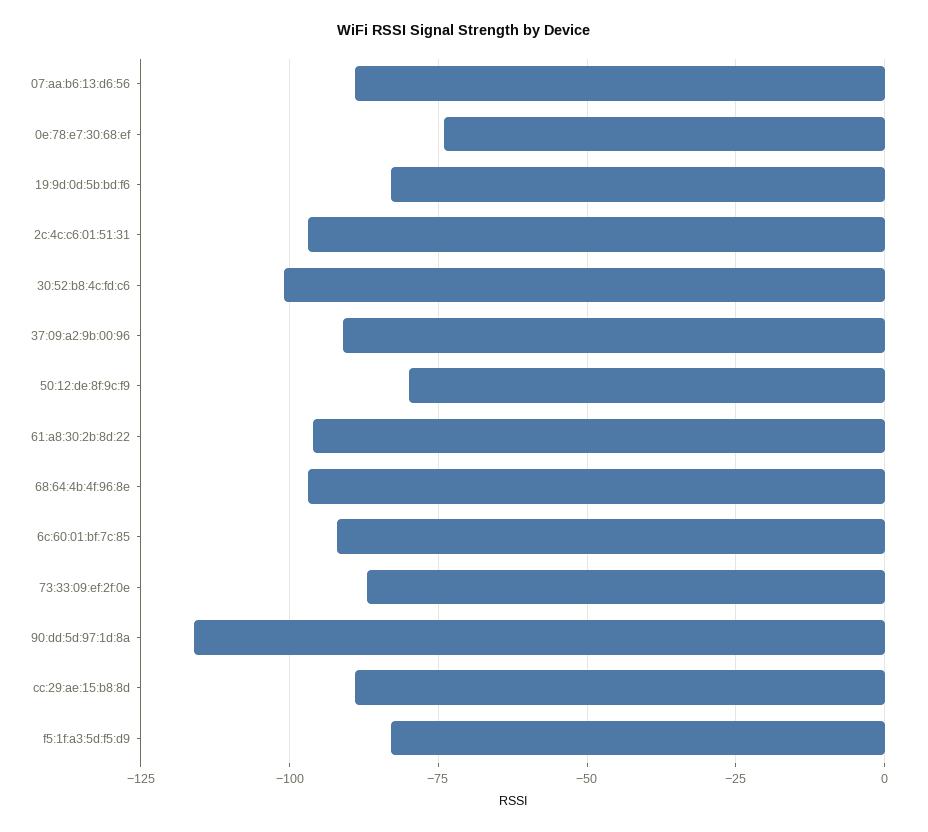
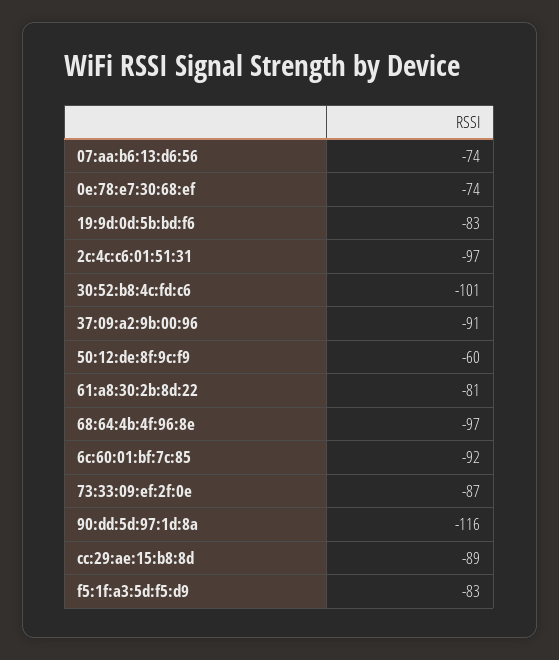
  {
-   "07:aa:b6:13:d6:56": -90,
+   "07:aa:b6:13:d6:56": -74,
    "0e:78:e7:30:68:ef": -74,
    "19:9d:0d:5b:bd:f6": -83,
    "2c:4c:c6:01:51:31": -97,
    "30:52:b8:4c:fd:c6": -101,
    "37:09:a2:9b:00:96": -91,
-   "50:12:de:8f:9c:f9": -80,
+   "50:12:de:8f:9c:f9": -60,
-   "61:a8:30:2b:8d:22": -95,
+   "61:a8:30:2b:8d:22": -81,
    "68:64:4b:4f:96:8e": -97,
    "6c:60:01:bf:7c:85": -92,
    "73:33:09:ef:2f:0e": -87,
    "90:dd:5d:97:1d:8a": -116,
    "cc:29:ae:15:b8:8d": -89,
    "f5:1f:a3:5d:f5:d9": -83
  }

